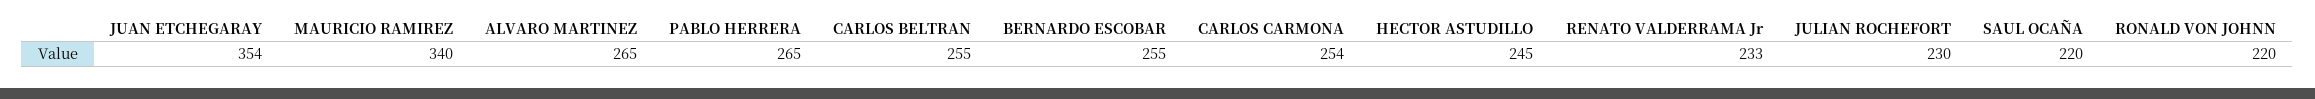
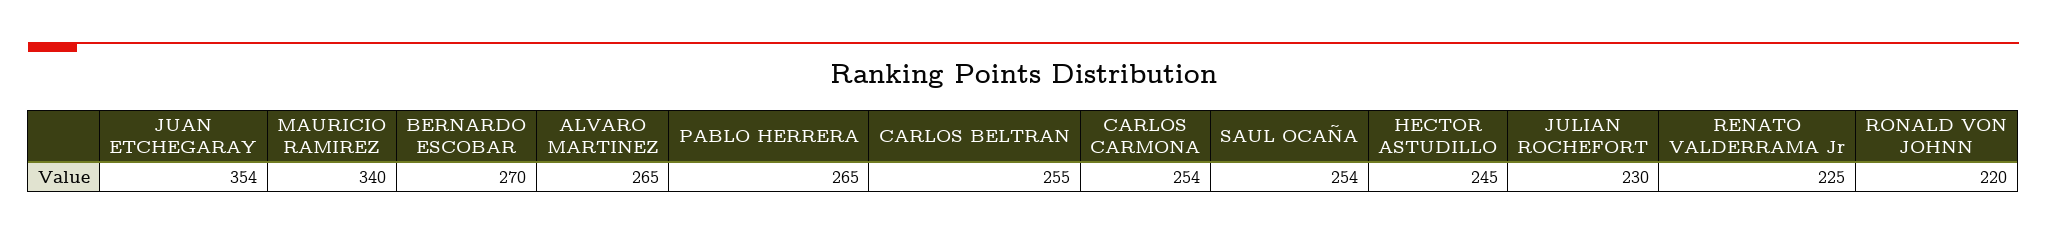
  {
    "JUAN ETCHEGARAY": 354,
    "MAURICIO RAMIREZ": 340,
    "ALVARO MARTINEZ": 265,
    "PABLO HERRERA": 265,
    "CARLOS BELTRAN": 255,
-   "BERNARDO ESCOBAR": 255,
+   "BERNARDO ESCOBAR": 270,
    "CARLOS CARMONA": 254,
    "HECTOR ASTUDILLO": 245,
-   "RENATO VALDERRAMA Jr": 233,
+   "RENATO VALDERRAMA Jr": 225,
    "JULIAN ROCHEFORT": 230,
-   "SAUL OCAÑA": 220,
+   "SAUL OCAÑA": 254,
    "RONALD VON JOHNN": 220
  }

